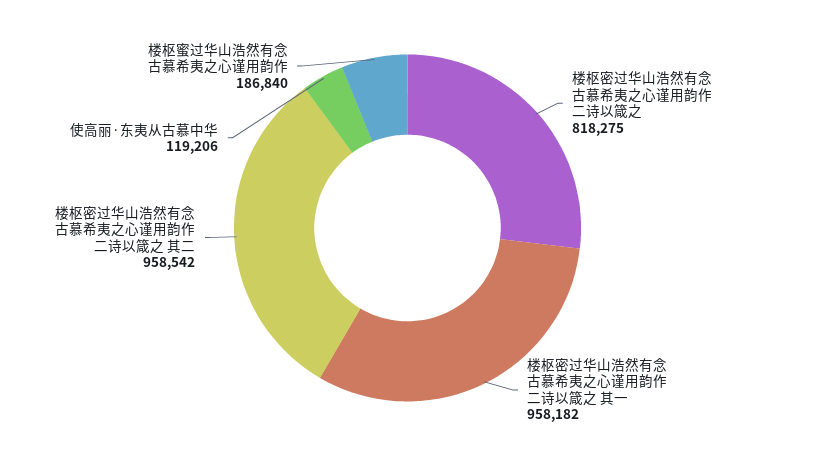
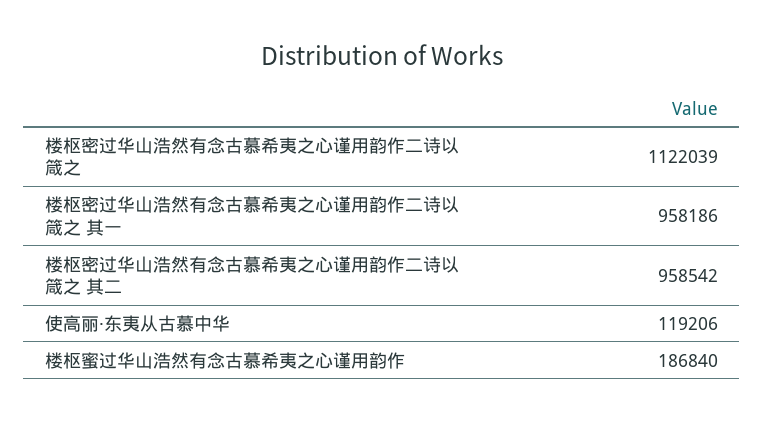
  {
-   "楼枢密过华山浩然有念古慕希夷之心谨用韵作二诗以箴之": 818275,
+   "楼枢密过华山浩然有念古慕希夷之心谨用韵作二诗以箴之": 1122039,
-   "楼枢密过华山浩然有念古慕希夷之心谨用韵作二诗以箴之 其一": 958182,
+   "楼枢密过华山浩然有念古慕希夷之心谨用韵作二诗以箴之 其一": 958186,
    "楼枢密过华山浩然有念古慕希夷之心谨用韵作二诗以箴之 其二": 958542,
    "使高丽·东夷从古慕中华": 119206,
    "楼枢蜜过华山浩然有念古慕希夷之心谨用韵作": 186840
  }

